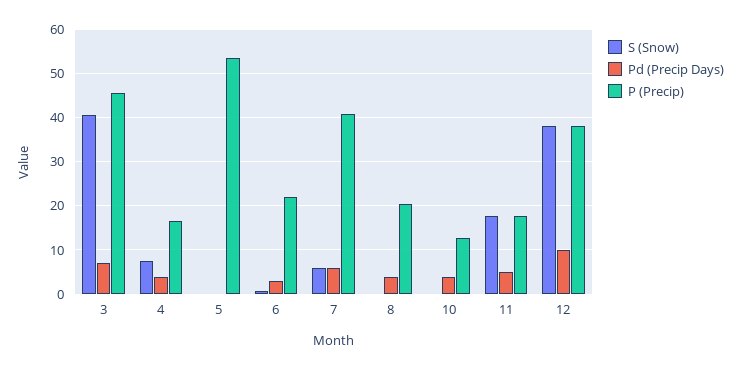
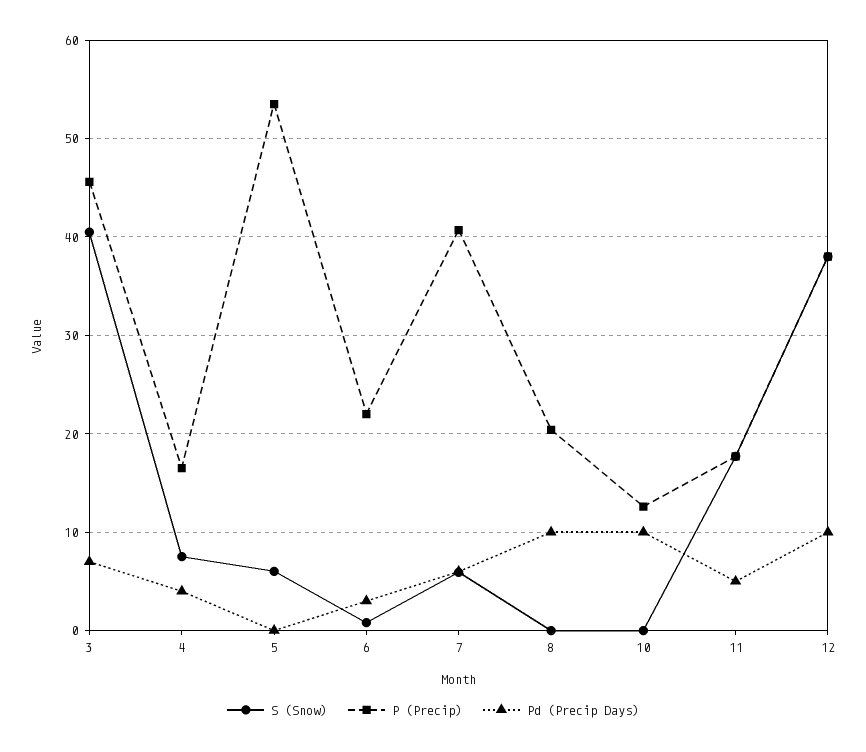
  {
    "S (Snow)": {
      "3": 41,
      "4": 8,
-     "5": 0,
+     "5": 6,
      "6": 1,
      "7": 6,
      "8": 0,
      "10": 0,
      "11": 18,
      "12": 38
    },
    "Pd (Precip Days)": {
      "3": 7,
      "4": 4,
      "5": 0,
      "6": 3,
      "7": 6,
-     "8": 4,
+     "8": 10,
-     "10": 4,
+     "10": 10,
      "11": 5,
      "12": 10
    },
    "P (Precip)": {
      "3": 46,
      "4": 17,
      "5": 54,
      "6": 22,
      "7": 41,
      "8": 20,
      "10": 13,
      "11": 18,
      "12": 38
    }
  }

